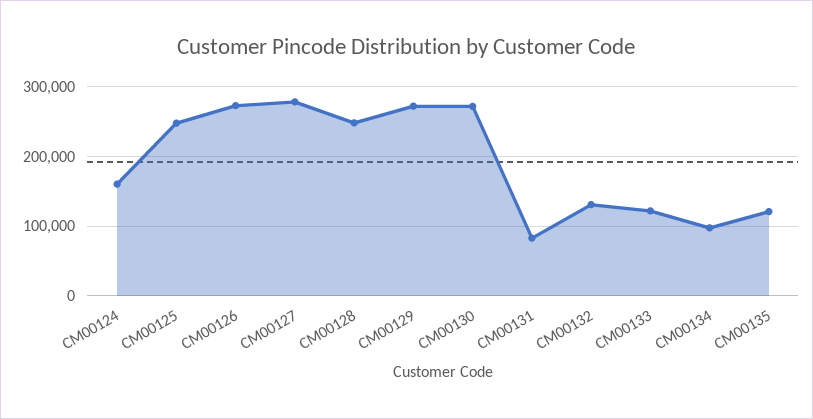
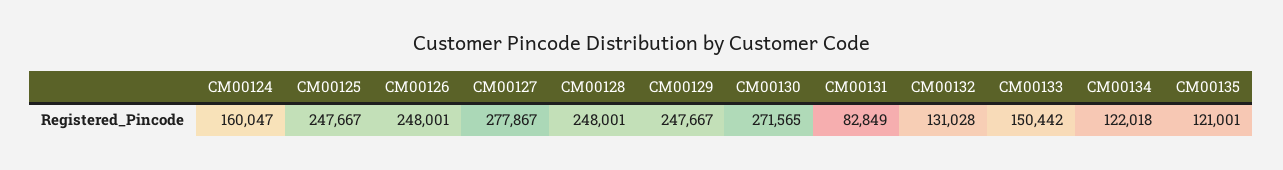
  {
    "CM00124": 160047,
    "CM00125": 247667,
-   "CM00126": 270000,
+   "CM00126": 248001,
    "CM00127": 277867,
    "CM00128": 248001,
-   "CM00129": 270000,
+   "CM00129": 247667,
    "CM00130": 271565,
    "CM00131": 82849,
    "CM00132": 131028,
-   "CM00133": 120000,
+   "CM00133": 150442,
-   "CM00134": 100000,
+   "CM00134": 122018,
    "CM00135": 121001
  }

